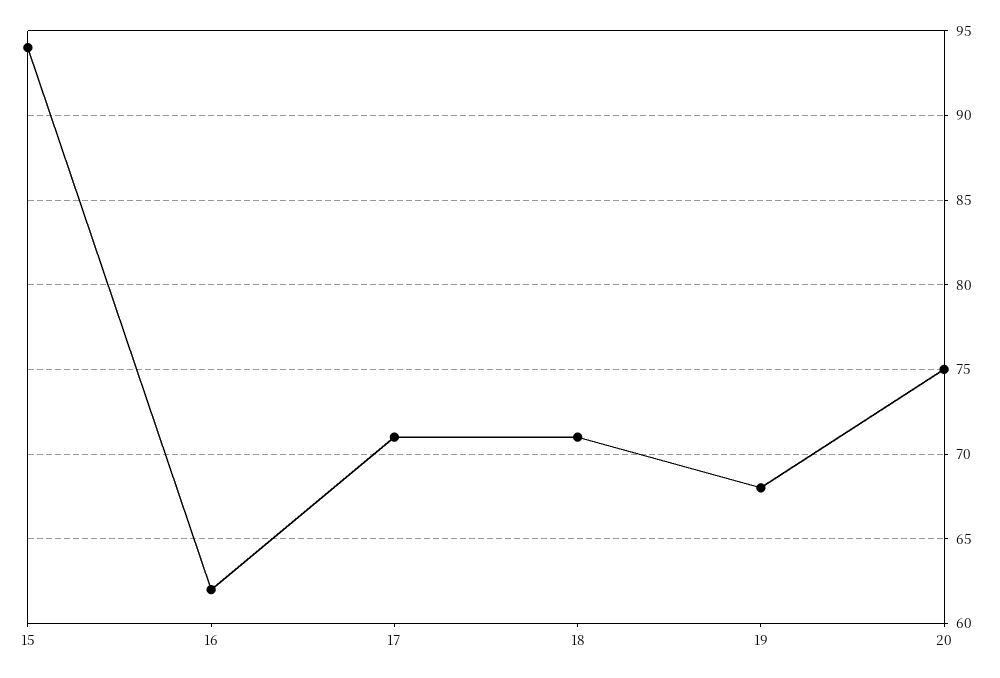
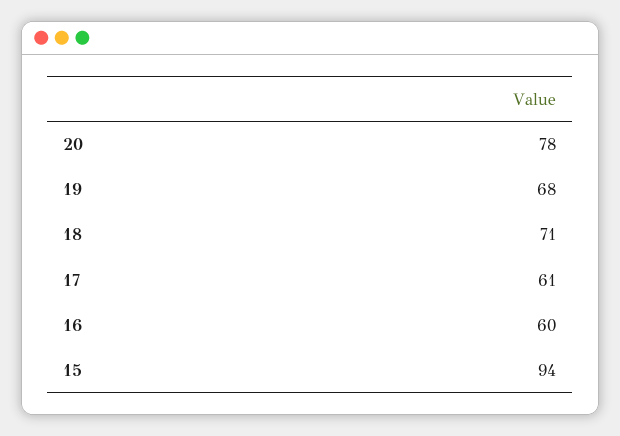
  {
    "15": 94,
-   "16": 62,
+   "16": 60,
-   "17": 71,
+   "17": 61,
    "18": 71,
    "19": 68,
-   "20": 75
+   "20": 78
  }

